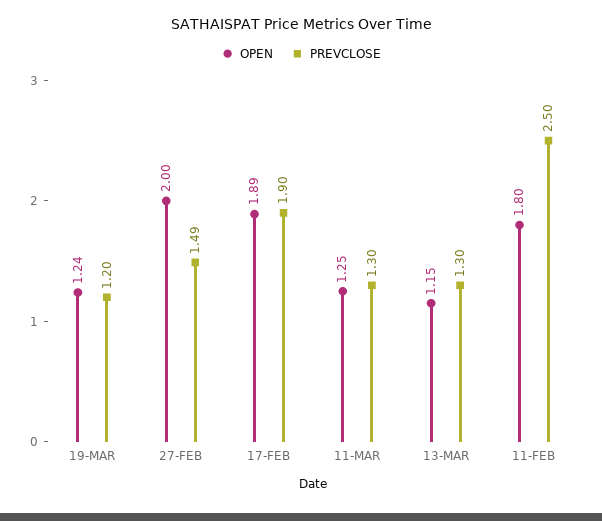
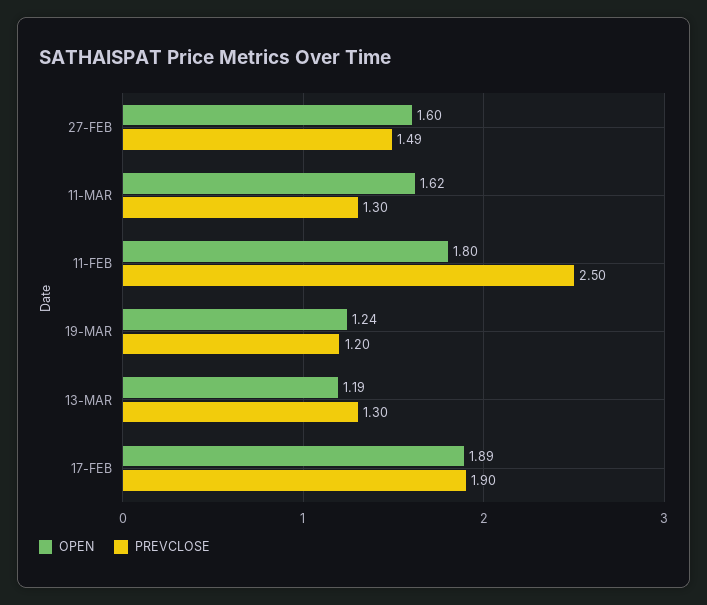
  {
    "OPEN": {
      "19-MAR": 1.24,
-     "27-FEB": 2,
+     "27-FEB": 1.6,
      "17-FEB": 1.89,
-     "11-MAR": 1.25,
+     "11-MAR": 1.62,
-     "13-MAR": 1.15,
+     "13-MAR": 1.19,
      "11-FEB": 1.8
    },
    "PREVCLOSE": {
      "19-MAR": 1.2,
      "27-FEB": 1.49,
      "17-FEB": 1.9,
      "11-MAR": 1.3,
      "13-MAR": 1.3,
      "11-FEB": 2.5
    }
  }

